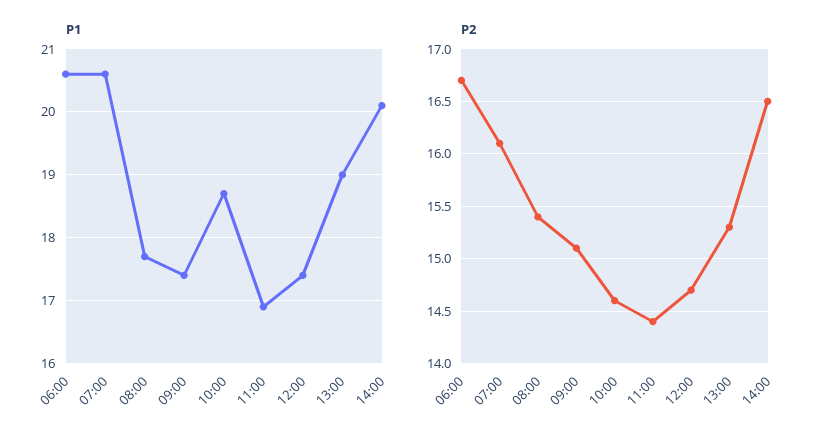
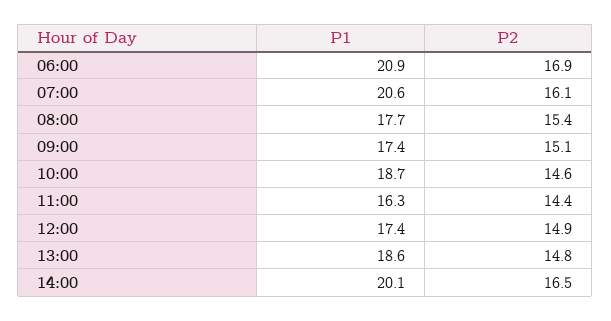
  {
    "P1": {
-     "06:00": 20.6,
+     "06:00": 20.9,
      "07:00": 20.6,
      "08:00": 17.7,
      "09:00": 17.4,
      "10:00": 18.7,
-     "11:00": 16.9,
+     "11:00": 16.3,
      "12:00": 17.4,
-     "13:00": 19,
+     "13:00": 18.6,
      "14:00": 20.1
    },
    "P2": {
-     "06:00": 16.7,
+     "06:00": 16.9,
      "07:00": 16.1,
      "08:00": 15.4,
      "09:00": 15.1,
      "10:00": 14.6,
      "11:00": 14.4,
-     "12:00": 14.7,
+     "12:00": 14.9,
-     "13:00": 15.3,
+     "13:00": 14.8,
      "14:00": 16.5
    }
  }

